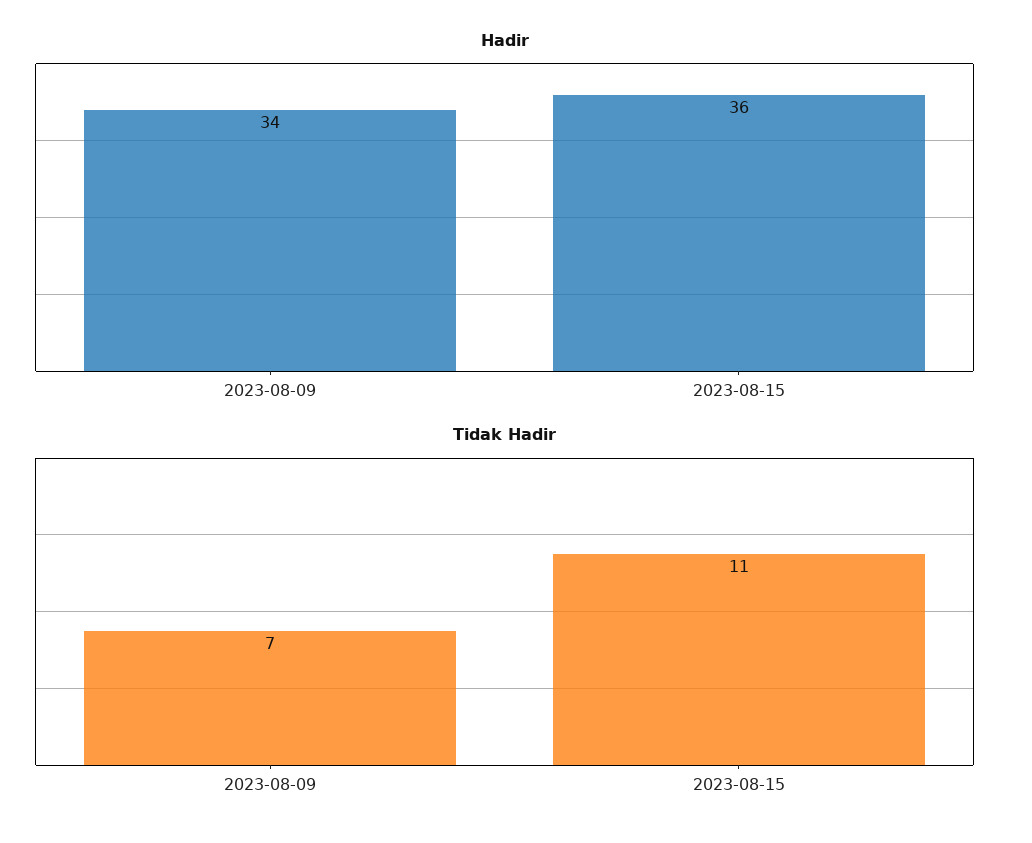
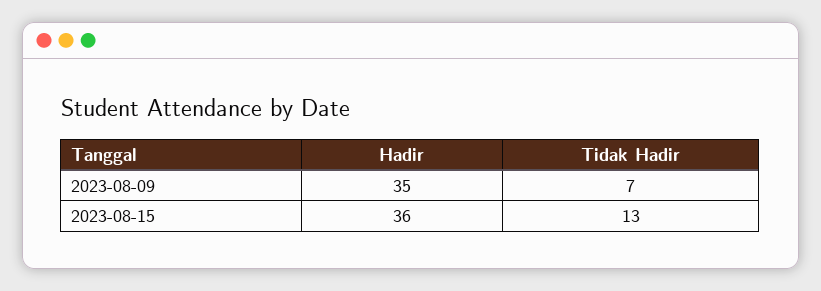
  {
    "Hadir": {
-     "2023-08-09": 34,
+     "2023-08-09": 35,
      "2023-08-15": 36
    },
    "Tidak Hadir": {
      "2023-08-09": 7,
-     "2023-08-15": 11
+     "2023-08-15": 13
    }
  }

